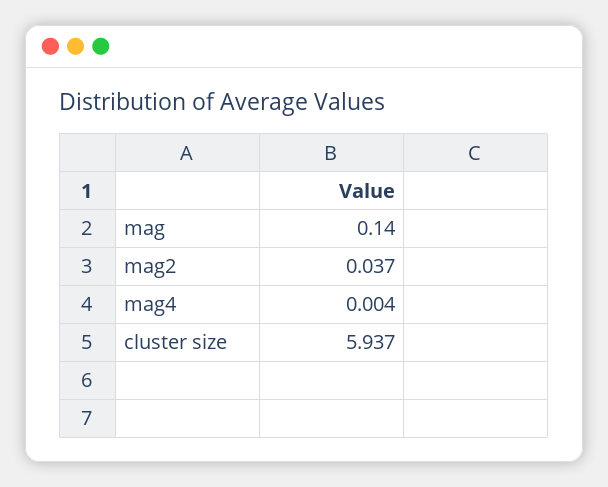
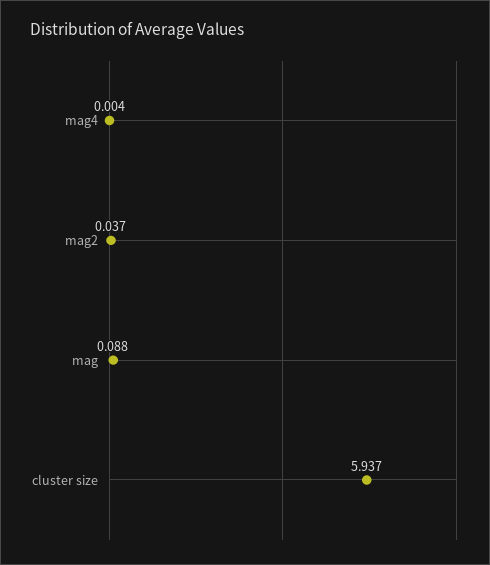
  {
-   "mag": 0.14,
+   "mag": 0.088,
    "mag2": 0.037,
    "mag4": 0.004,
    "cluster size": 5.937
  }

